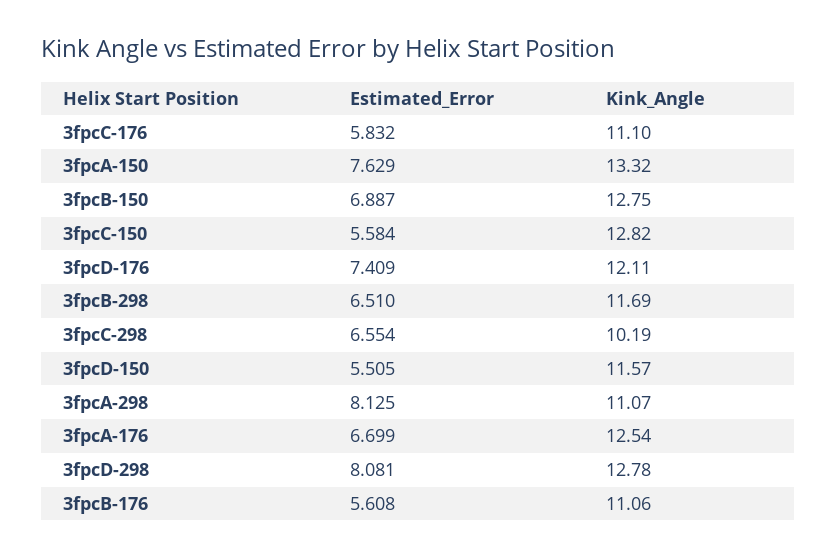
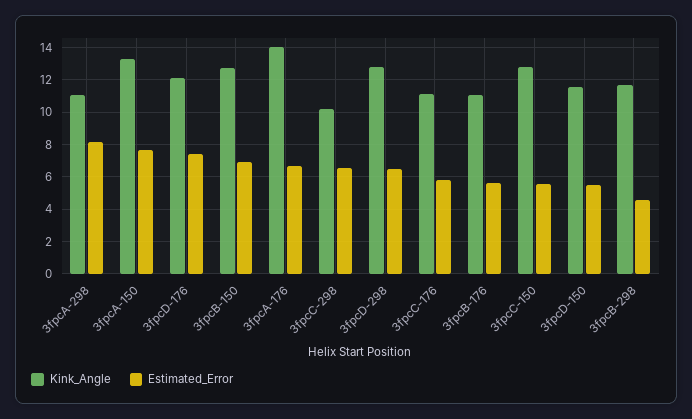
  {
    "Estimated_Error": {
      "3fpcC-176": 5.832,
      "3fpcA-150": 7.629,
      "3fpcB-150": 6.887,
      "3fpcC-150": 5.584,
      "3fpcD-176": 7.409,
-     "3fpcB-298": 6.51,
+     "3fpcB-298": 4.5,
      "3fpcC-298": 6.554,
      "3fpcD-150": 5.505,
      "3fpcA-298": 8.125,
      "3fpcA-176": 6.699,
-     "3fpcD-298": 8.081,
+     "3fpcD-298": 6.5,
      "3fpcB-176": 5.608
    },
    "Kink_Angle": {
      "3fpcC-176": 11.1,
      "3fpcA-150": 13.32,
      "3fpcB-150": 12.75,
      "3fpcC-150": 12.82,
      "3fpcD-176": 12.11,
      "3fpcB-298": 11.69,
      "3fpcC-298": 10.19,
      "3fpcD-150": 11.57,
      "3fpcA-298": 11.07,
-     "3fpcA-176": 12.54,
+     "3fpcA-176": 14,
      "3fpcD-298": 12.78,
      "3fpcB-176": 11.06
    }
  }

